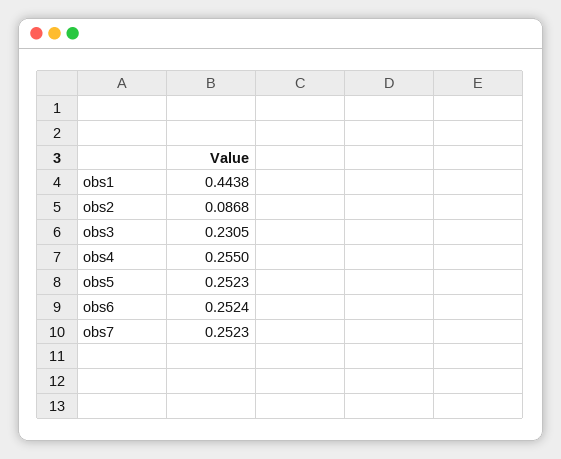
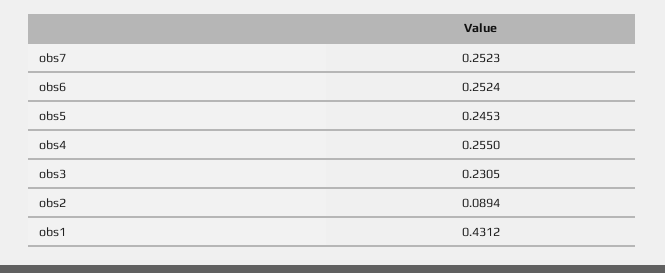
  {
-   "obs1": 0.4438,
+   "obs1": 0.4312,
-   "obs2": 0.0868,
+   "obs2": 0.0894,
    "obs3": 0.2305,
    "obs4": 0.255,
-   "obs5": 0.2523,
+   "obs5": 0.2453,
    "obs6": 0.2524,
    "obs7": 0.2523
  }

